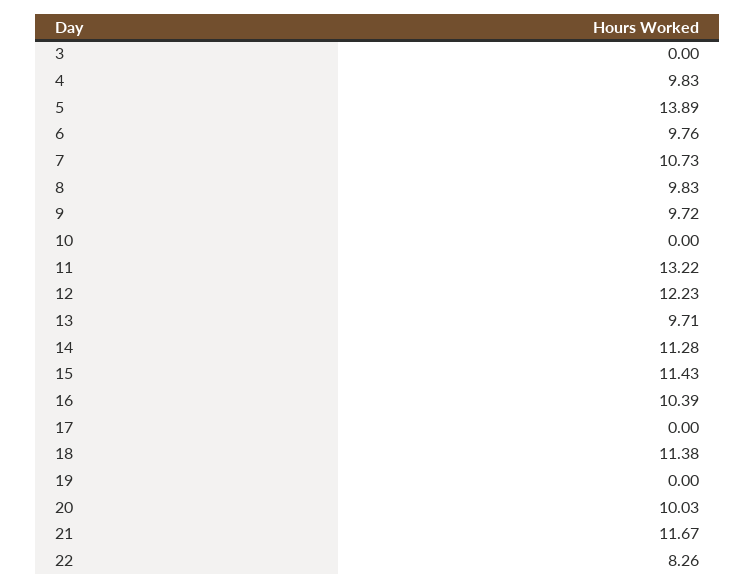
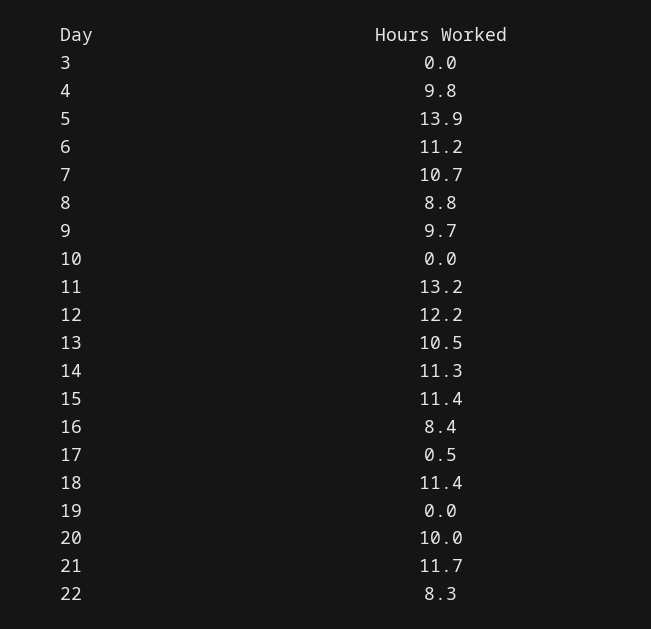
  {
    "3": 0,
    "4": 9.83,
    "5": 13.89,
-   "6": 9.76,
+   "6": 11.2,
    "7": 10.73,
-   "8": 9.83,
+   "8": 8.8,
    "9": 9.72,
    "10": 0,
    "11": 13.22,
    "12": 12.23,
-   "13": 9.71,
+   "13": 10.5,
    "14": 11.28,
    "15": 11.43,
-   "16": 10.39,
+   "16": 8.4,
-   "17": 0,
+   "17": 0.5,
    "18": 11.38,
    "19": 0,
    "20": 10.03,
    "21": 11.67,
    "22": 8.26
  }

